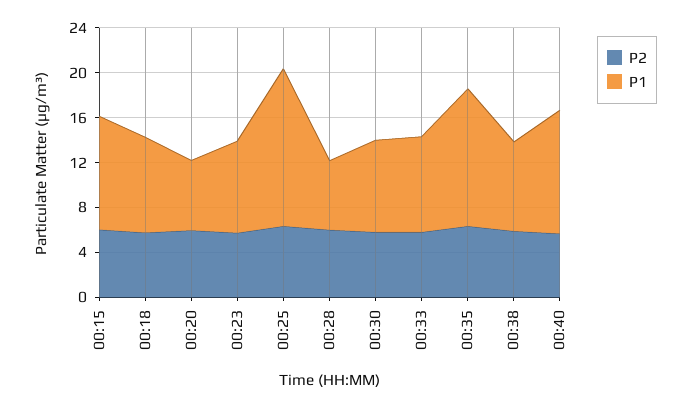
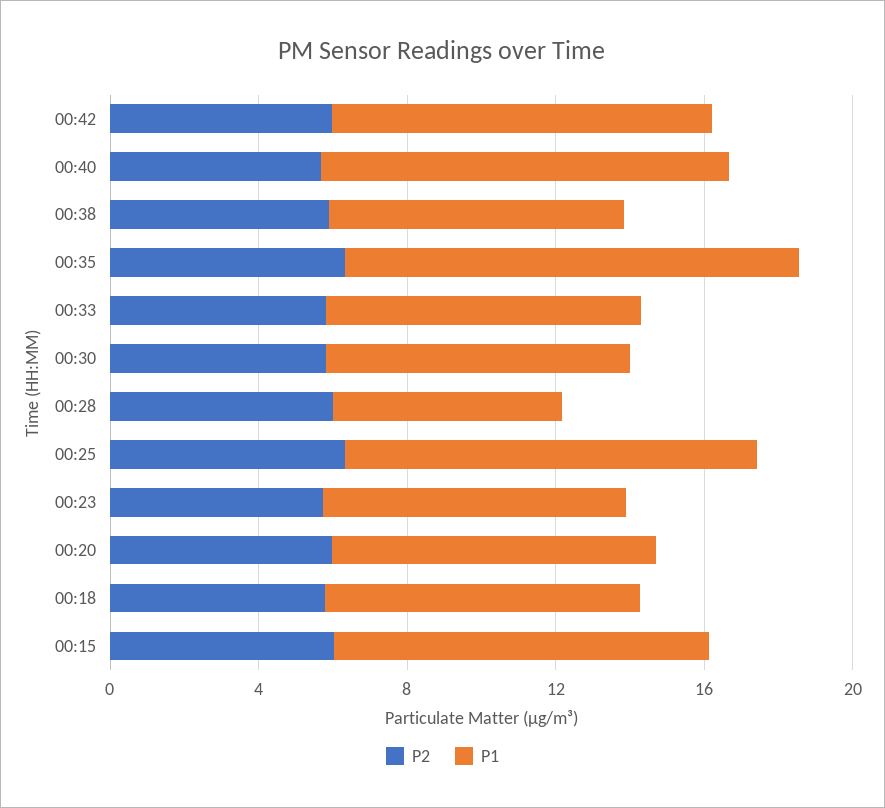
  {
    "P2": {
      "00:15": 6,
      "00:18": 6,
      "00:20": 6,
      "00:23": 6,
      "00:25": 6,
      "00:28": 6,
      "00:30": 6,
      "00:33": 6,
      "00:35": 6,
      "00:38": 6,
-     "00:40": 6
+     "00:40": 6,
+     "00:42": 6
    },
    "P1": {
      "00:15": 10,
      "00:18": 9,
-     "00:20": 6,
+     "00:20": 9,
      "00:23": 8,
-     "00:25": 14,
+     "00:25": 11,
      "00:28": 6,
      "00:30": 8,
      "00:33": 9,
      "00:35": 12,
      "00:38": 8,
-     "00:40": 11
+     "00:40": 11,
+     "00:42": 10
    }
  }

